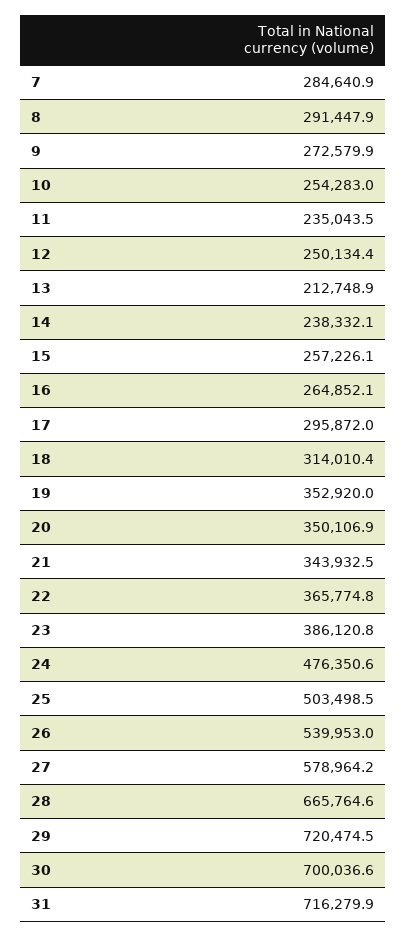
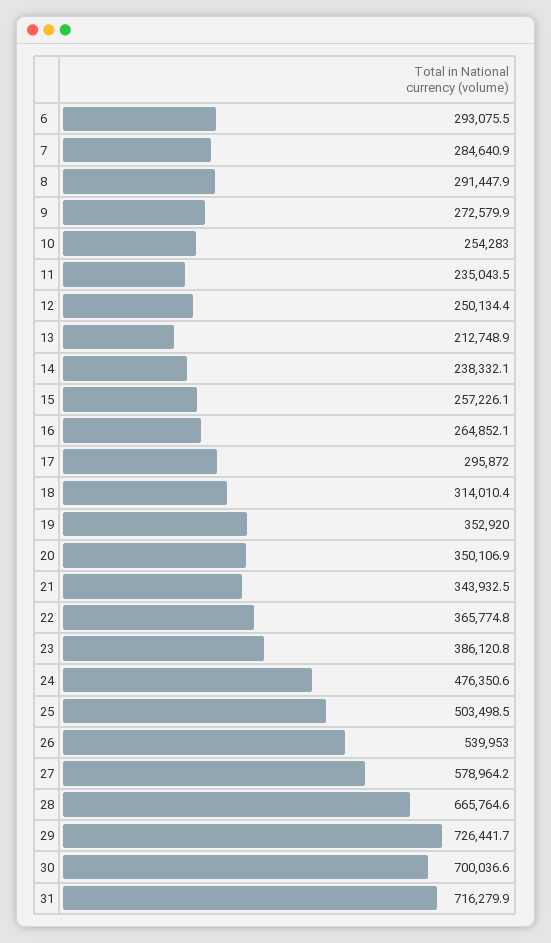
  {
    "7": 284640.9,
    "8": 291447.9,
    "9": 272579.9,
    "10": 254283,
    "11": 235043.5,
    "12": 250134.4,
    "13": 212748.9,
    "14": 238332.1,
    "15": 257226.1,
    "16": 264852.1,
    "17": 295872,
    "18": 314010.4,
    "19": 352920,
    "20": 350106.9,
    "21": 343932.5,
    "22": 365774.8,
    "23": 386120.8,
    "24": 476350.6,
    "25": 503498.5,
    "26": 539953,
    "27": 578964.2,
    "28": 665764.6,
-   "29": 720474.5,
+   "29": 726441.7,
    "30": 700036.6,
-   "31": 716279.9
+   "31": 716279.9,
+   "6": 293075.5
  }

